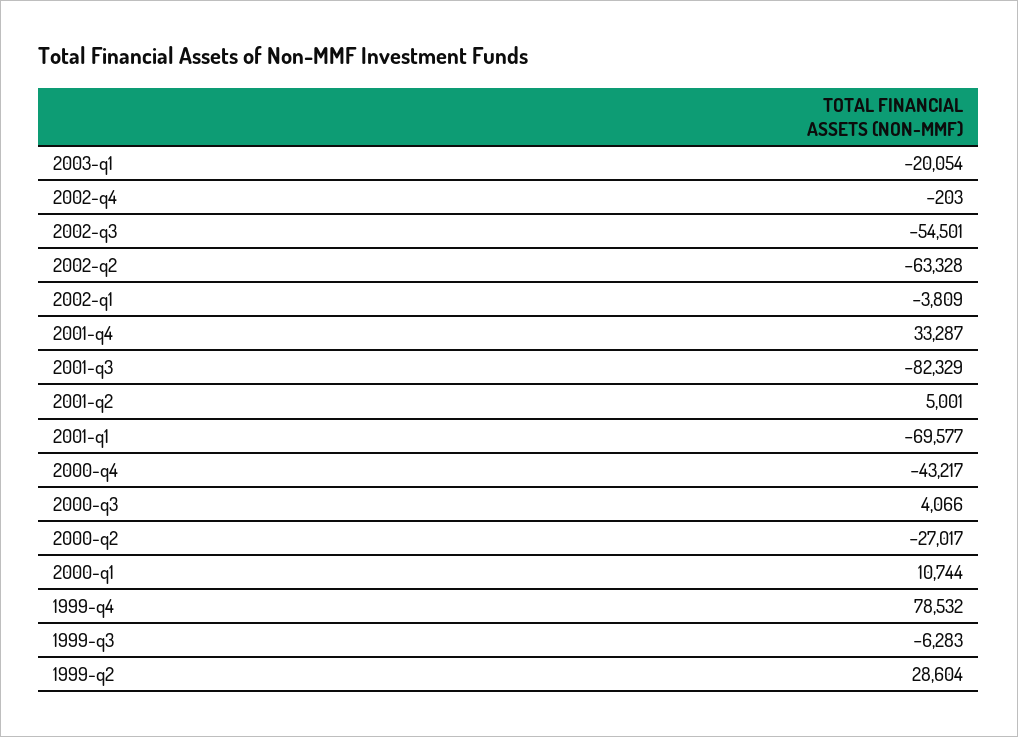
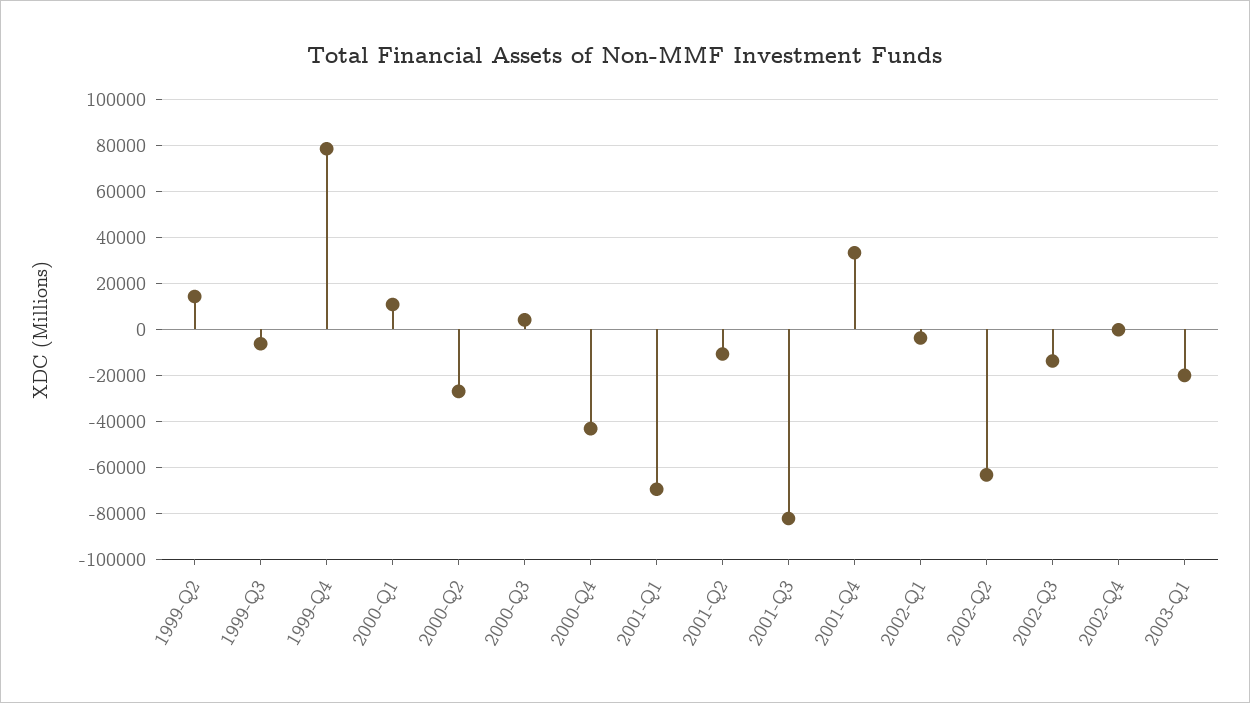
  {
    "2003-q1": -20054,
    "2002-q4": -203,
-   "2002-q3": -54501,
+   "2002-q3": -15000,
    "2002-q2": -63328,
    "2002-q1": -3809,
    "2001-q4": 33287,
    "2001-q3": -82329,
-   "2001-q2": 5001,
+   "2001-q2": -10000,
    "2001-q1": -69577,
    "2000-q4": -43217,
    "2000-q3": 4066,
    "2000-q2": -27017,
    "2000-q1": 10744,
    "1999-q4": 78532,
    "1999-q3": -6283,
-   "1999-q2": 28604
+   "1999-q2": 15000
  }

